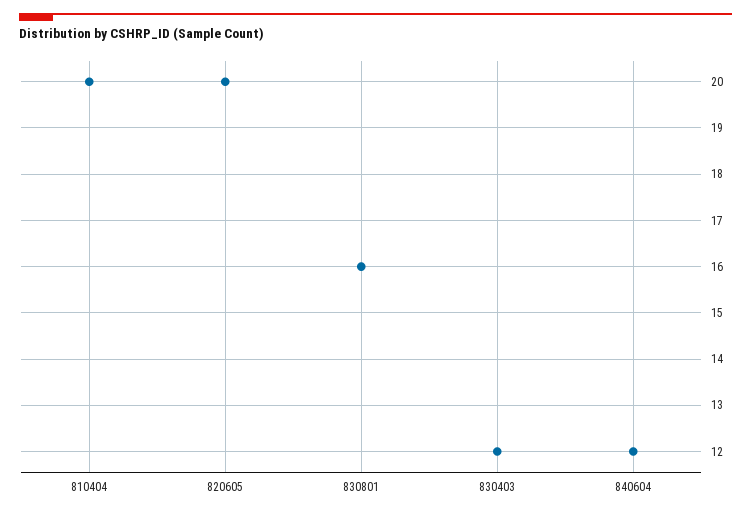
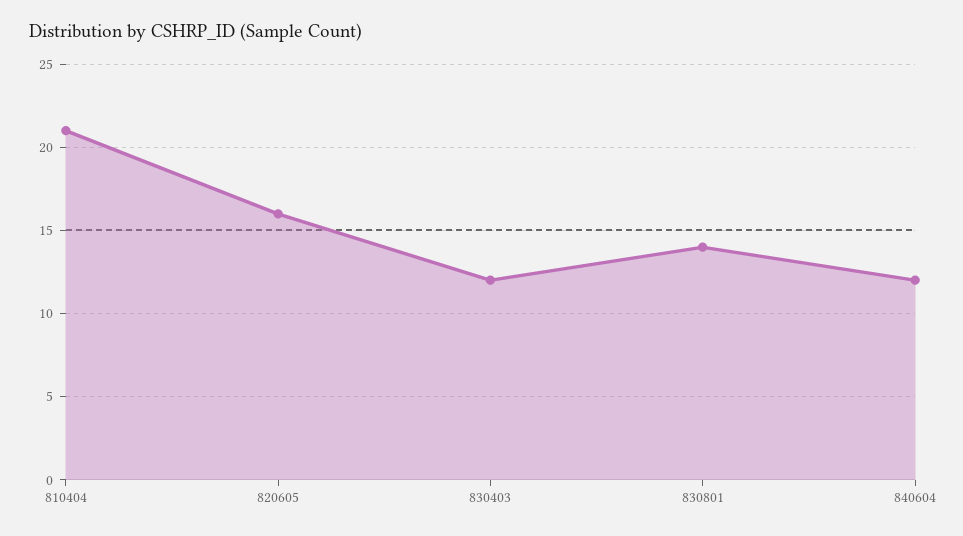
  {
-   "810404": 20,
+   "810404": 21,
-   "820605": 20,
+   "820605": 16,
-   "830801": 16,
+   "830801": 14,
    "830403": 12,
    "840604": 12
  }

